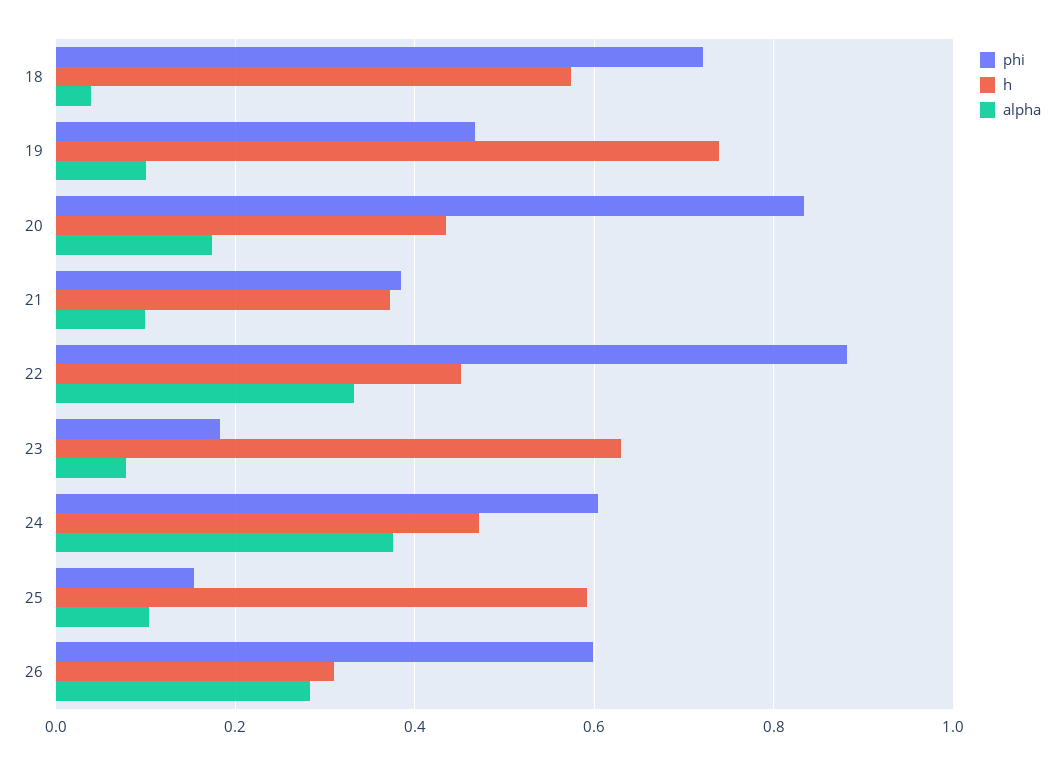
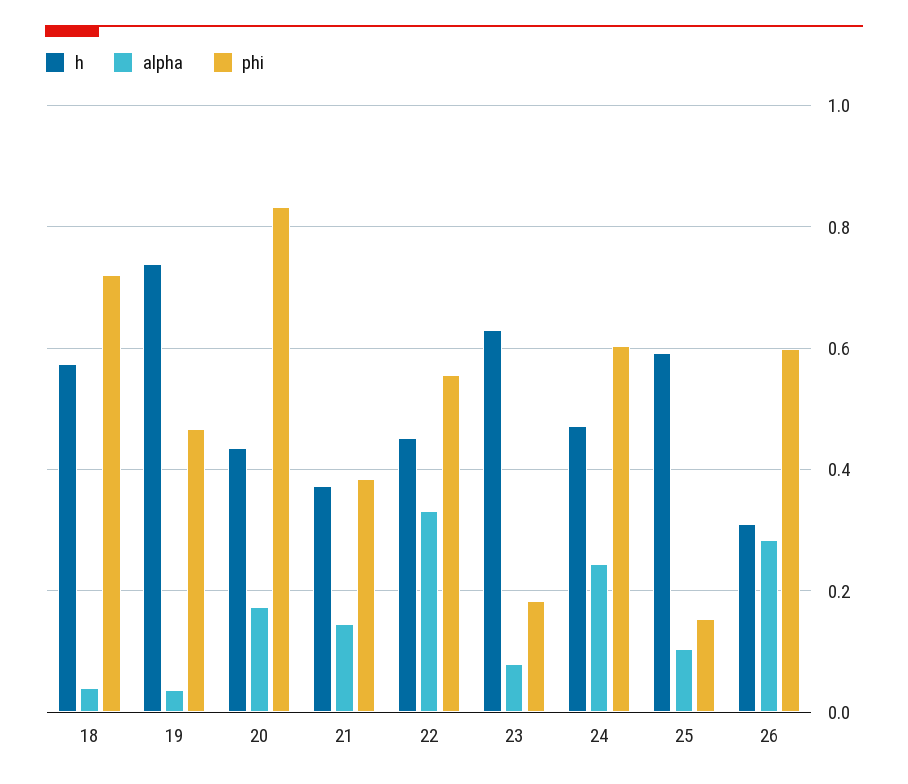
  {
    "phi": {
      "18": 0.72,
      "19": 0.46,
      "20": 0.84,
      "21": 0.38,
-     "22": 0.88,
+     "22": 0.56,
      "23": 0.18,
      "24": 0.6,
      "25": 0.16,
      "26": 0.6
    },
    "h": {
      "18": 0.58,
      "19": 0.74,
      "20": 0.44,
      "21": 0.38,
      "22": 0.46,
      "23": 0.64,
      "24": 0.48,
      "25": 0.6,
      "26": 0.32
    },
    "alpha": {
      "18": 0.04,
-     "19": 0.1,
+     "19": 0.04,
      "20": 0.18,
-     "21": 0.1,
+     "21": 0.14,
      "22": 0.34,
      "23": 0.08,
-     "24": 0.38,
+     "24": 0.24,
      "25": 0.1,
      "26": 0.28
    }
  }

